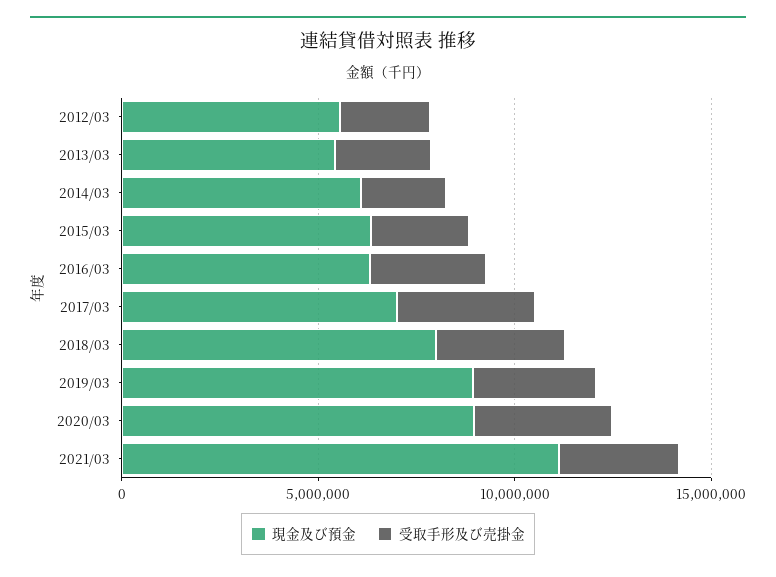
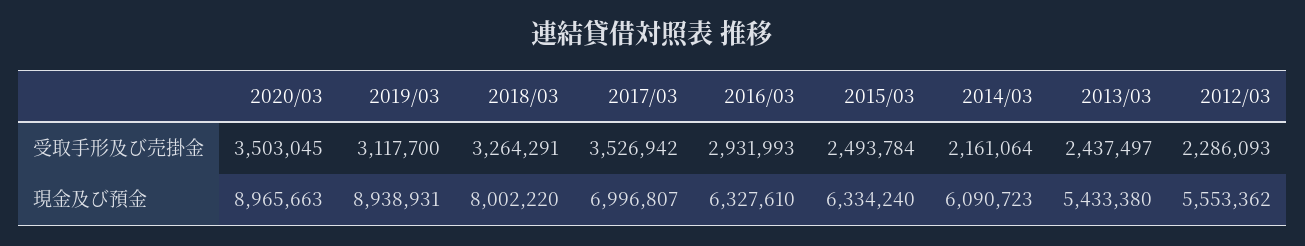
  {
    "現金及び預金": {
      "2012/03": 5553362,
      "2013/03": 5433380,
      "2014/03": 6090723,
      "2015/03": 6334240,
      "2016/03": 6327610,
      "2017/03": 6996807,
      "2018/03": 8002220,
      "2019/03": 8938931,
-     "2020/03": 8965663,
+     "2020/03": 8965663
-     "2021/03": 11000000
    },
    "受取手形及び売掛金": {
      "2012/03": 2286093,
      "2013/03": 2437497,
      "2014/03": 2161064,
      "2015/03": 2493784,
      "2016/03": 2931993,
      "2017/03": 3526942,
      "2018/03": 3264291,
      "2019/03": 3117700,
-     "2020/03": 3503045,
+     "2020/03": 3503045
-     "2021/03": 3000000
    }
  }

